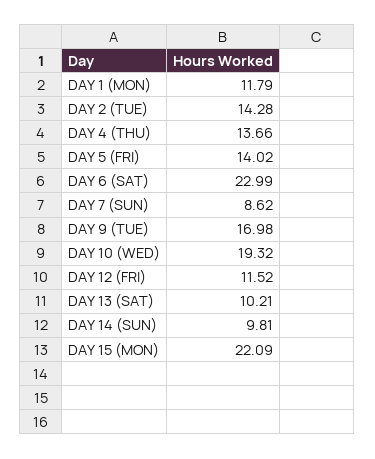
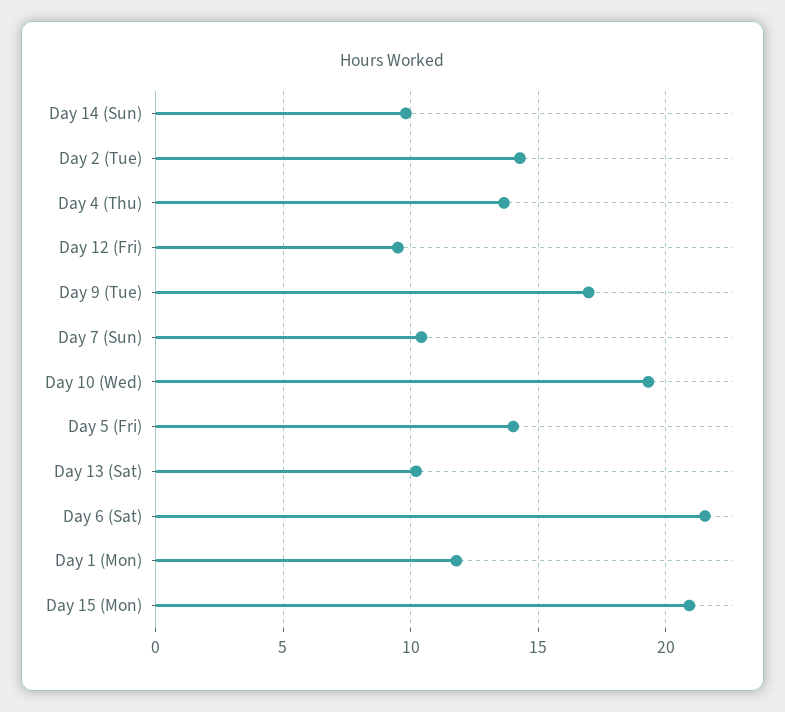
  {
    "DAY 1 (MON)": 11.79,
    "DAY 2 (TUE)": 14.28,
    "DAY 4 (THU)": 13.66,
    "DAY 5 (FRI)": 14.02,
-   "DAY 6 (SAT)": 22.99,
+   "DAY 6 (SAT)": 21.5,
-   "DAY 7 (SUN)": 8.62,
+   "DAY 7 (SUN)": 10.5,
    "DAY 9 (TUE)": 16.98,
    "DAY 10 (WED)": 19.32,
-   "DAY 12 (FRI)": 11.52,
+   "DAY 12 (FRI)": 9.5,
    "DAY 13 (SAT)": 10.21,
    "DAY 14 (SUN)": 9.81,
-   "DAY 15 (MON)": 22.09
+   "DAY 15 (MON)": 21
  }

